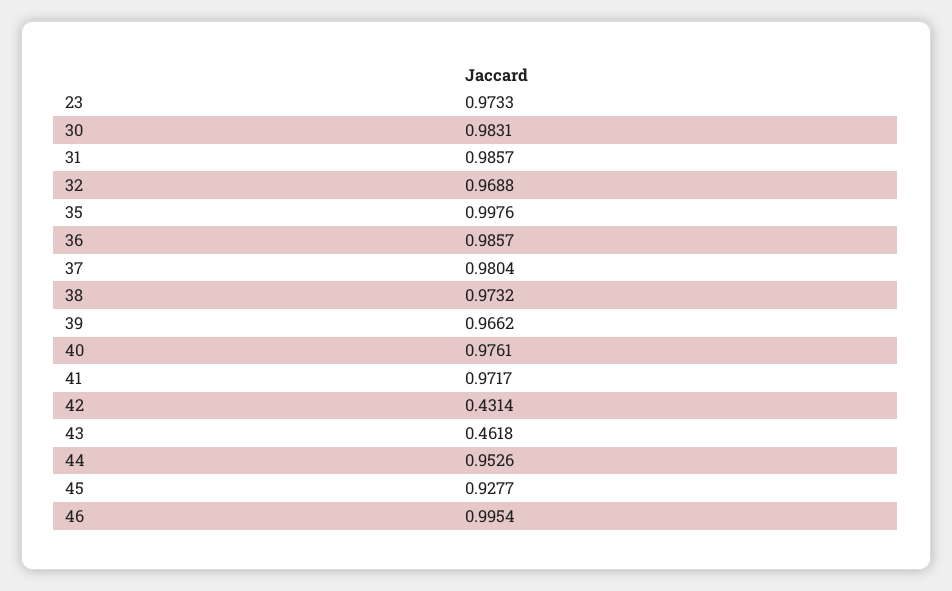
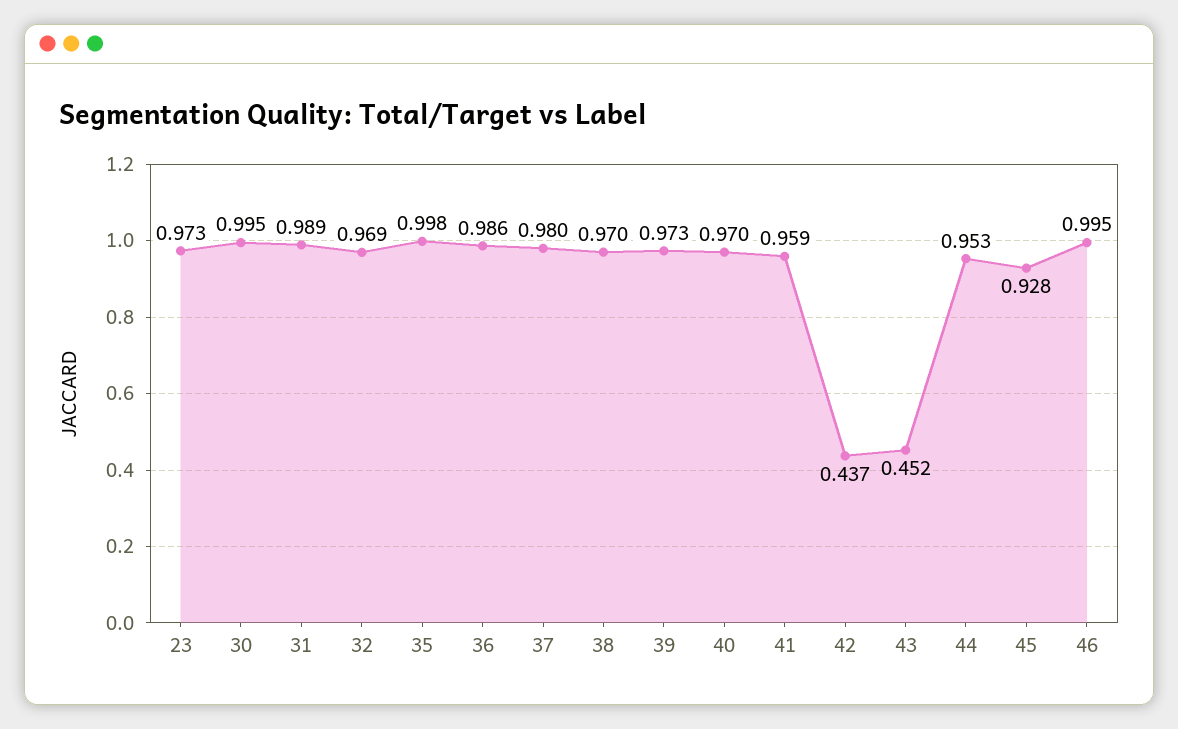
  {
    "23": 0.9733,
-   "30": 0.9831,
+   "30": 0.995,
-   "31": 0.9857,
+   "31": 0.989,
    "32": 0.9688,
    "35": 0.9976,
    "36": 0.9857,
    "37": 0.9804,
-   "38": 0.9732,
+   "38": 0.97,
-   "39": 0.9662,
+   "39": 0.973,
-   "40": 0.9761,
+   "40": 0.97,
-   "41": 0.9717,
+   "41": 0.959,
-   "42": 0.4314,
+   "42": 0.437,
-   "43": 0.4618,
+   "43": 0.452,
    "44": 0.9526,
    "45": 0.9277,
    "46": 0.9954
  }

